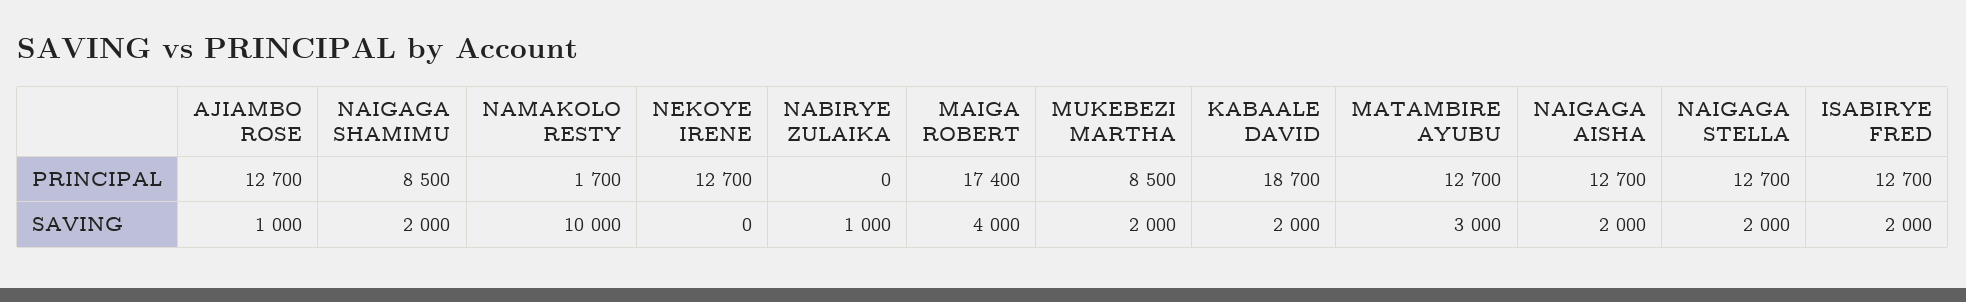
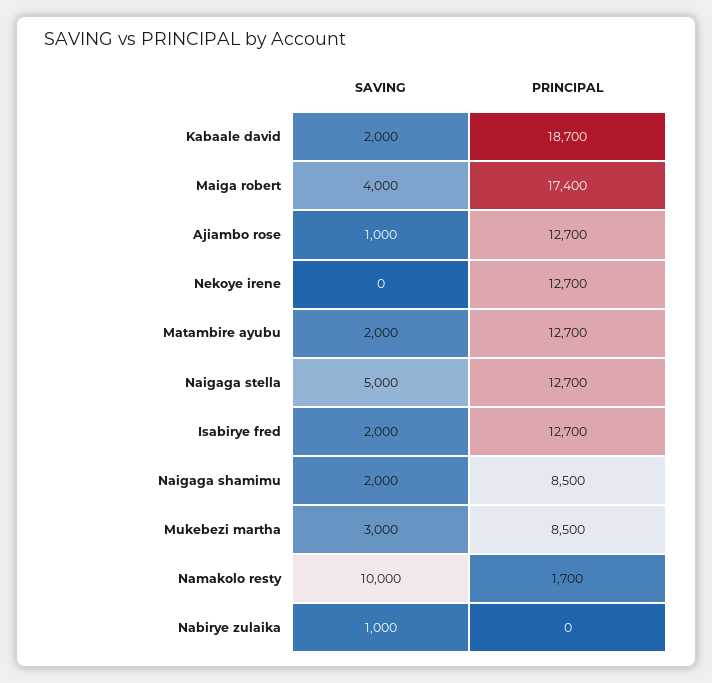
  {
    "AJIAMBO ROSE": {
      "PRINCIPAL": 12700,
      "SAVING": 1000
    },
    "NAIGAGA SHAMIMU": {
      "PRINCIPAL": 8500,
      "SAVING": 2000
    },
    "NAMAKOLO RESTY": {
      "PRINCIPAL": 1700,
      "SAVING": 10000
    },
    "NEKOYE IRENE": {
      "PRINCIPAL": 12700,
      "SAVING": 0
    },
    "NABIRYE ZULAIKA": {
      "PRINCIPAL": 0,
      "SAVING": 1000
    },
    "MAIGA ROBERT": {
      "PRINCIPAL": 17400,
      "SAVING": 4000
    },
    "MUKEBEZI MARTHA": {
      "PRINCIPAL": 8500,
-     "SAVING": 2000
+     "SAVING": 3000
    },
    "KABAALE DAVID": {
      "PRINCIPAL": 18700,
      "SAVING": 2000
    },
    "MATAMBIRE AYUBU": {
      "PRINCIPAL": 12700,
-     "SAVING": 3000
+     "SAVING": 2000
    },
-   "NAIGAGA AISHA": {
-     "PRINCIPAL": 12700,
-     "SAVING": 2000
-   },
    "NAIGAGA STELLA": {
      "PRINCIPAL": 12700,
-     "SAVING": 2000
+     "SAVING": 5000
    },
    "ISABIRYE FRED": {
      "PRINCIPAL": 12700,
      "SAVING": 2000
    }
  }

